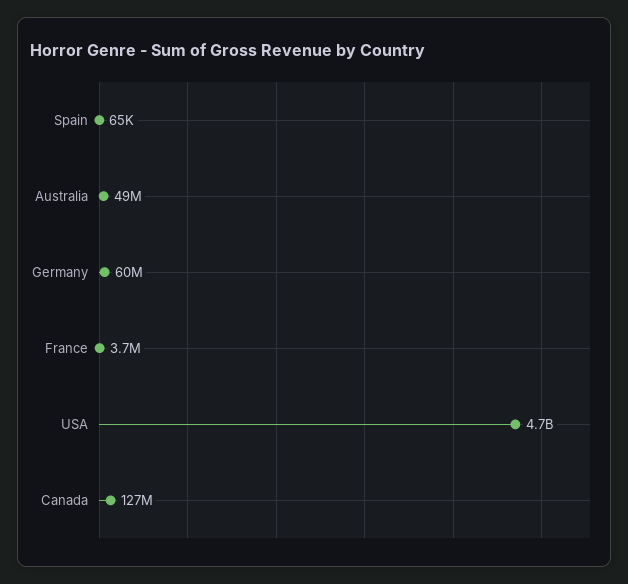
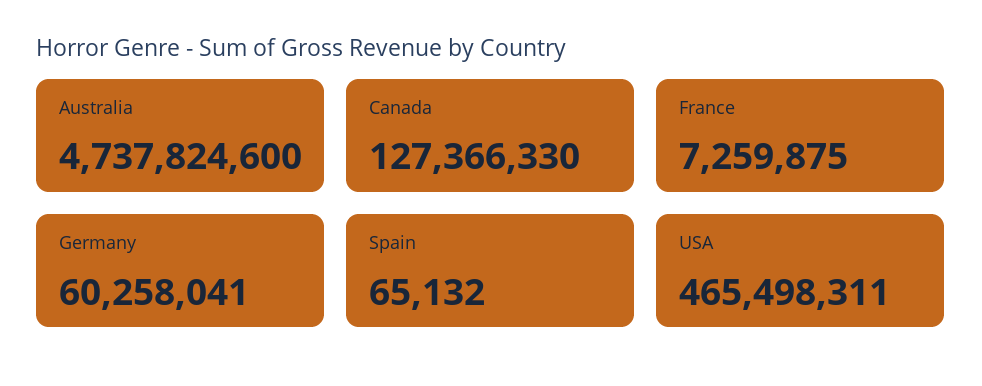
  {
    "Spain": 65132,
-   "Australia": 49000000,
+   "Australia": 4737824600,
    "Germany": 60258041,
-   "France": 3700000,
+   "France": 7259875,
-   "USA": 4700000000,
+   "USA": 465498311,
    "Canada": 127366330
  }

